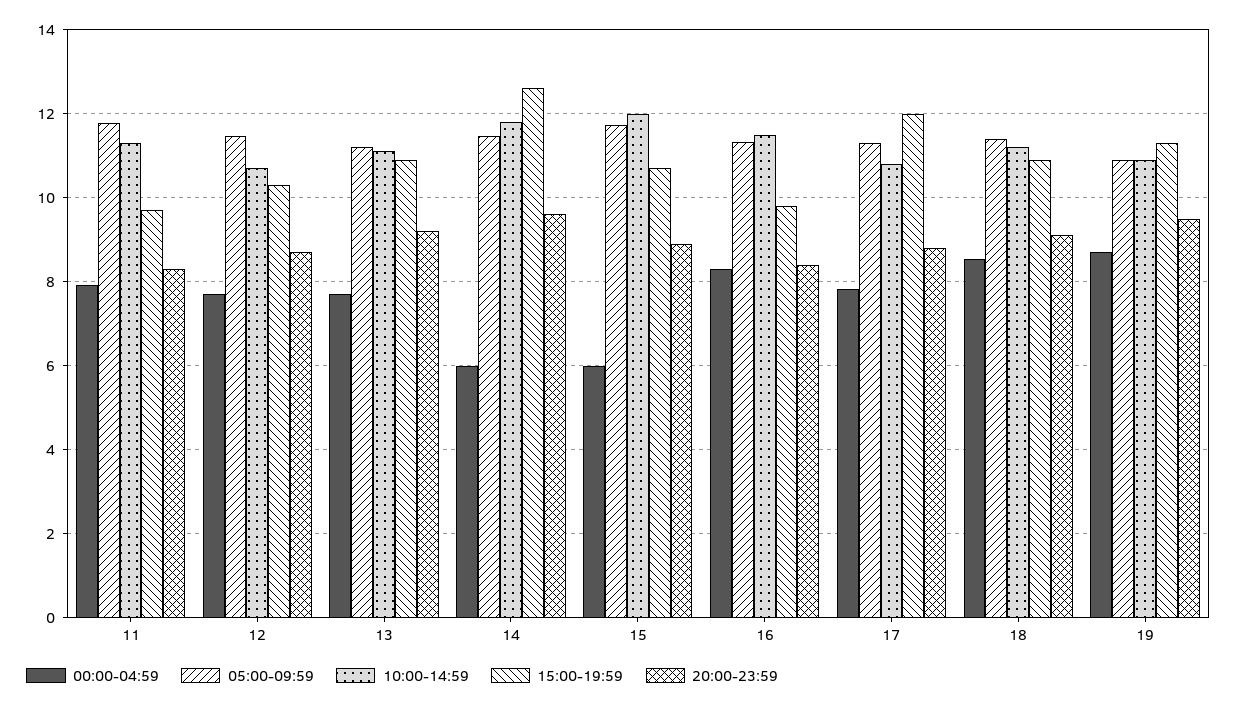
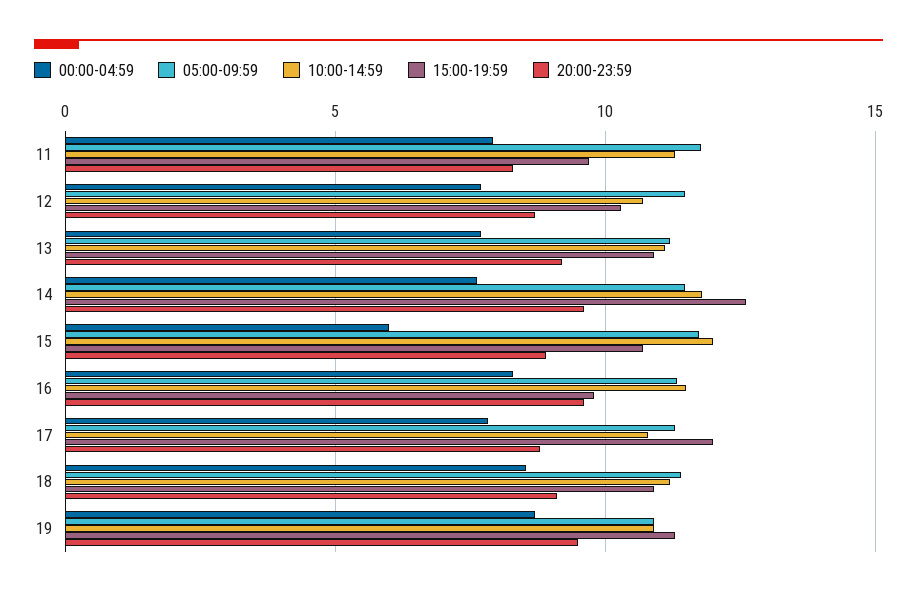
  {
    "00:00-04:59": {
      "11": 8,
      "12": 7.8,
      "13": 7.8,
-     "14": 6,
+     "14": 7.5,
      "15": 6,
      "16": 8.4,
      "17": 7.8,
      "18": 8.6,
      "19": 8.8
    },
    "05:00-09:59": {
      "11": 11.8,
      "12": 11.4,
      "13": 11.2,
      "14": 11.4,
      "15": 11.8,
      "16": 11.4,
      "17": 11.4,
      "18": 11.4,
      "19": 11
    },
    "10:00-14:59": {
      "11": 11.4,
      "12": 10.8,
      "13": 11.2,
      "14": 11.8,
      "15": 12,
      "16": 11.6,
      "17": 10.8,
      "18": 11.2,
      "19": 11
    },
    "15:00-19:59": {
      "11": 9.8,
      "12": 10.4,
      "13": 11,
      "14": 12.6,
      "15": 10.8,
      "16": 9.8,
      "17": 12,
      "18": 11,
      "19": 11.4
    },
    "20:00-23:59": {
      "11": 8.4,
      "12": 8.8,
      "13": 9.2,
      "14": 9.6,
      "15": 9,
-     "16": 8.4,
+     "16": 9.5,
      "17": 8.8,
      "18": 9.2,
      "19": 9.6
    }
  }

